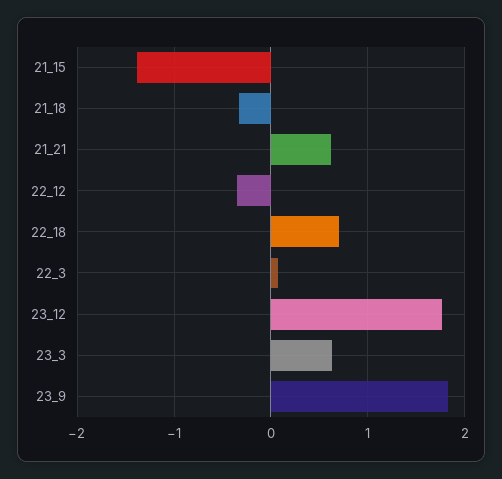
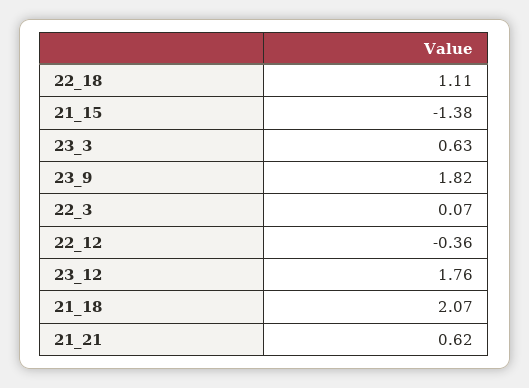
  {
    "21_15": -1.38,
-   "21_18": -0.3,
+   "21_18": 2.07,
    "21_21": 0.62,
    "22_12": -0.36,
-   "22_18": 0.7,
+   "22_18": 1.11,
    "22_3": 0.07,
    "23_12": 1.76,
    "23_3": 0.63,
    "23_9": 1.82
  }

